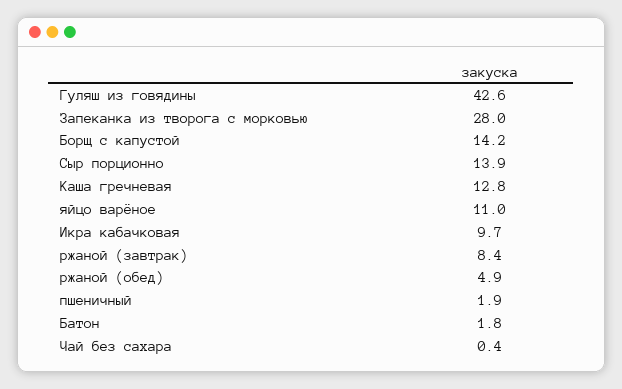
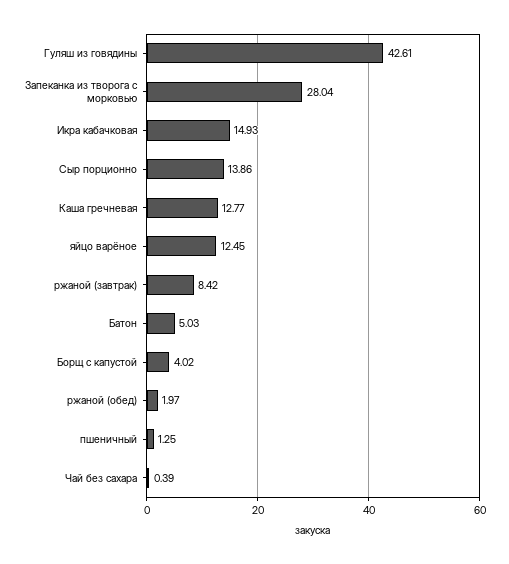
  {
    "Гуляш из говядины": 42.61,
    "Запеканка из творога с морковью": 28.04,
-   "Борщ с капустой": 14.2,
+   "Борщ с капустой": 4.02,
    "Сыр порционно": 13.86,
    "Каша гречневая": 12.77,
-   "яйцо варёное": 11,
+   "яйцо варёное": 12.45,
-   "Икра кабачковая": 9.7,
+   "Икра кабачковая": 14.93,
    "ржаной (завтрак)": 8.42,
-   "ржаной (обед)": 4.9,
+   "ржаной (обед)": 1.97,
-   "пшеничный": 1.9,
+   "пшеничный": 1.25,
-   "Батон": 1.8,
+   "Батон": 5.03,
    "Чай без сахара": 0.39
  }

